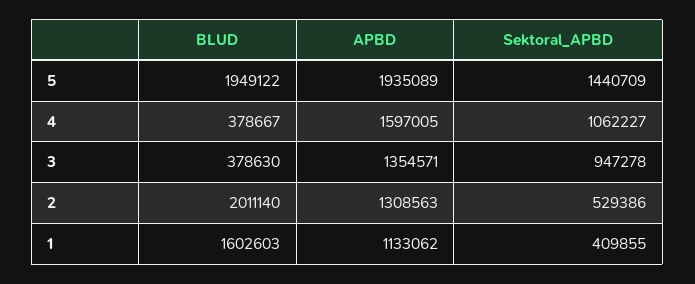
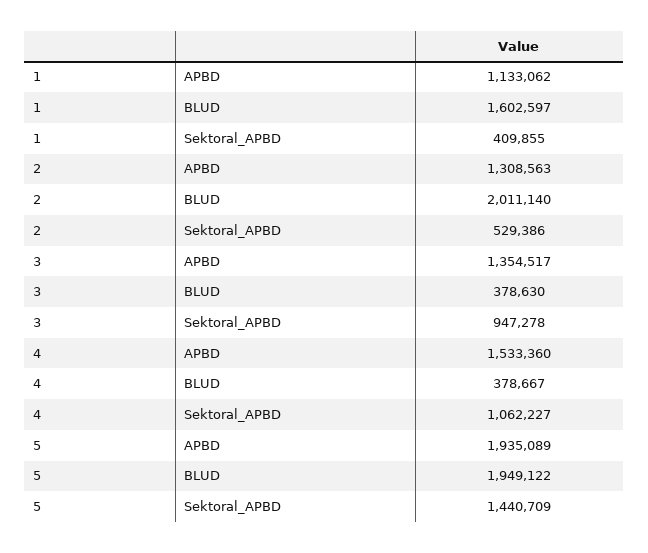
  {
    "BLUD": {
      "5": 1949122,
      "4": 378667,
      "3": 378630,
      "2": 2011140,
-     "1": 1602603
+     "1": 1602597
    },
    "APBD": {
      "5": 1935089,
-     "4": 1597005,
+     "4": 1533360,
-     "3": 1354571,
+     "3": 1354517,
      "2": 1308563,
      "1": 1133062
    },
    "Sektoral_APBD": {
      "5": 1440709,
      "4": 1062227,
      "3": 947278,
      "2": 529386,
      "1": 409855
    }
  }

